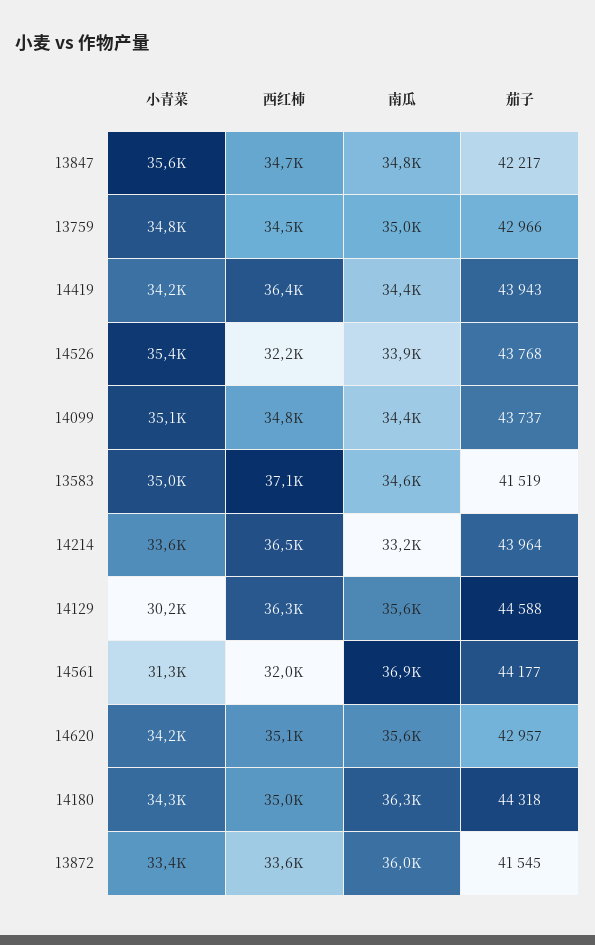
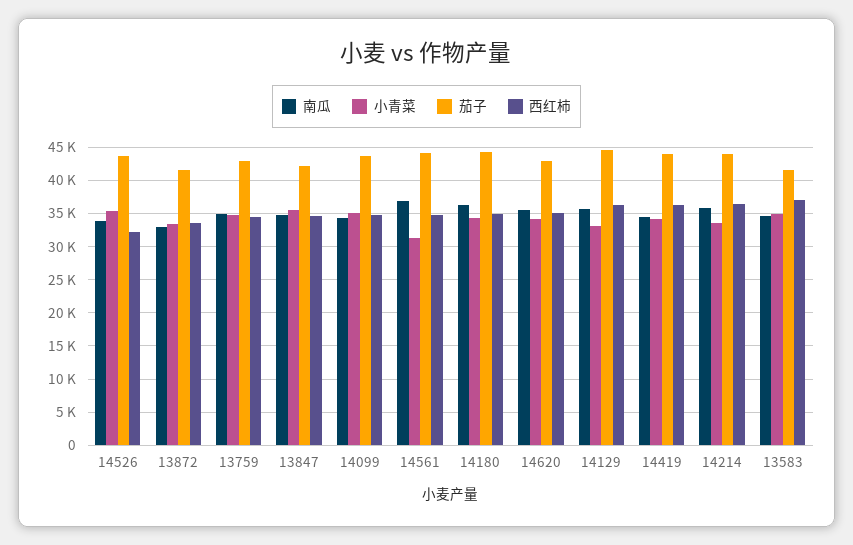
  {
    "小青菜": {
      "13847": 35600,
      "13759": 34800,
      "14419": 34200,
      "14526": 35400,
      "14099": 35100,
      "13583": 35000,
      "14214": 33600,
-     "14129": 30200,
+     "14129": 33000,
      "14561": 31300,
      "14620": 34200,
      "14180": 34300,
      "13872": 33400
    },
    "西红柿": {
      "13847": 34700,
      "13759": 34500,
      "14419": 36400,
      "14526": 32200,
      "14099": 34800,
      "13583": 37100,
      "14214": 36500,
      "14129": 36300,
-     "14561": 32000,
+     "14561": 35000,
      "14620": 35100,
      "14180": 35000,
      "13872": 33600
    },
    "南瓜": {
      "13847": 34800,
      "13759": 35000,
      "14419": 34400,
      "14526": 33900,
      "14099": 34400,
      "13583": 34600,
-     "14214": 33200,
+     "14214": 36000,
      "14129": 35600,
      "14561": 36900,
      "14620": 35600,
      "14180": 36300,
-     "13872": 36000
+     "13872": 33000
    },
    "茄子": {
      "13847": 42217,
      "13759": 42966,
      "14419": 43943,
      "14526": 43768,
      "14099": 43737,
      "13583": 41519,
      "14214": 43964,
      "14129": 44588,
      "14561": 44177,
      "14620": 42957,
      "14180": 44318,
      "13872": 41545
    }
  }

